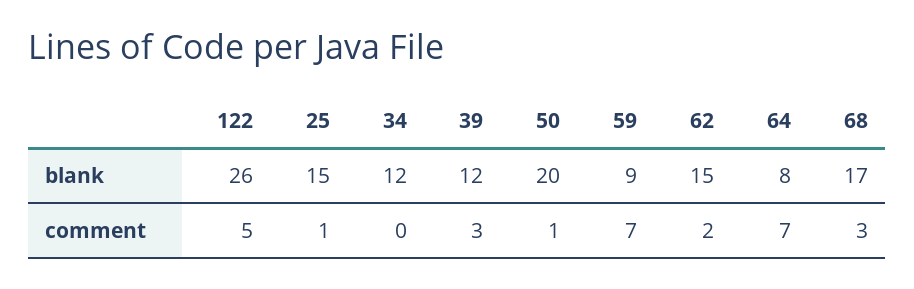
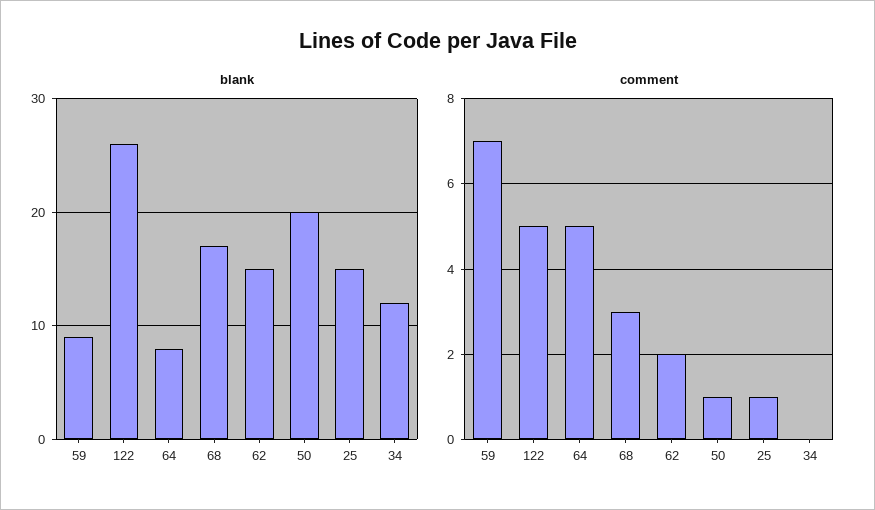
  {
    "blank": {
      "122": 26,
      "25": 15,
      "34": 12,
-     "39": 12,
      "50": 20,
      "59": 9,
      "62": 15,
      "64": 8,
      "68": 17
    },
    "comment": {
      "122": 5,
      "25": 1,
      "34": 0,
-     "39": 3,
      "50": 1,
      "59": 7,
      "62": 2,
-     "64": 7,
+     "64": 5,
      "68": 3
    }
  }

